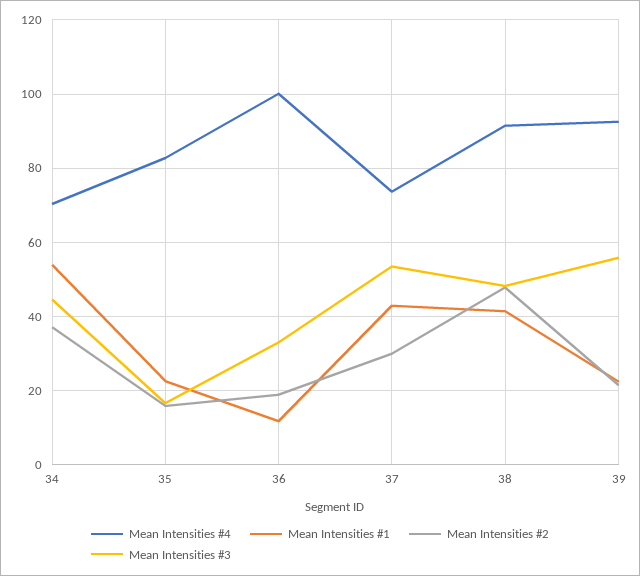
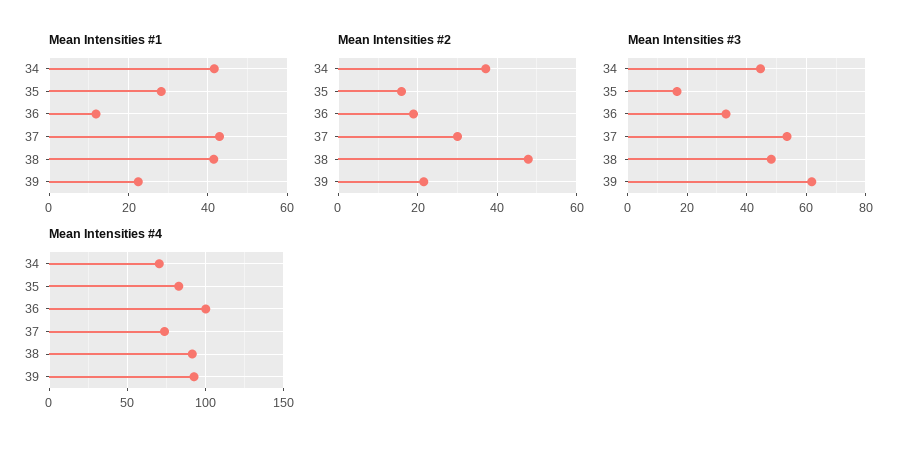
  {
    "Mean Intensities #4": {
      "34": 70,
      "35": 82,
      "36": 100,
      "37": 74,
      "38": 92,
      "39": 92
    },
    "Mean Intensities #1": {
-     "34": 54,
+     "34": 42,
-     "35": 22,
+     "35": 28,
      "36": 12,
      "37": 42,
      "38": 42,
      "39": 22
    },
    "Mean Intensities #2": {
      "34": 38,
      "35": 16,
      "36": 18,
      "37": 30,
      "38": 48,
      "39": 22
    },
    "Mean Intensities #3": {
      "34": 44,
      "35": 16,
      "36": 34,
      "37": 54,
      "38": 48,
-     "39": 56
+     "39": 62.5
    }
  }

